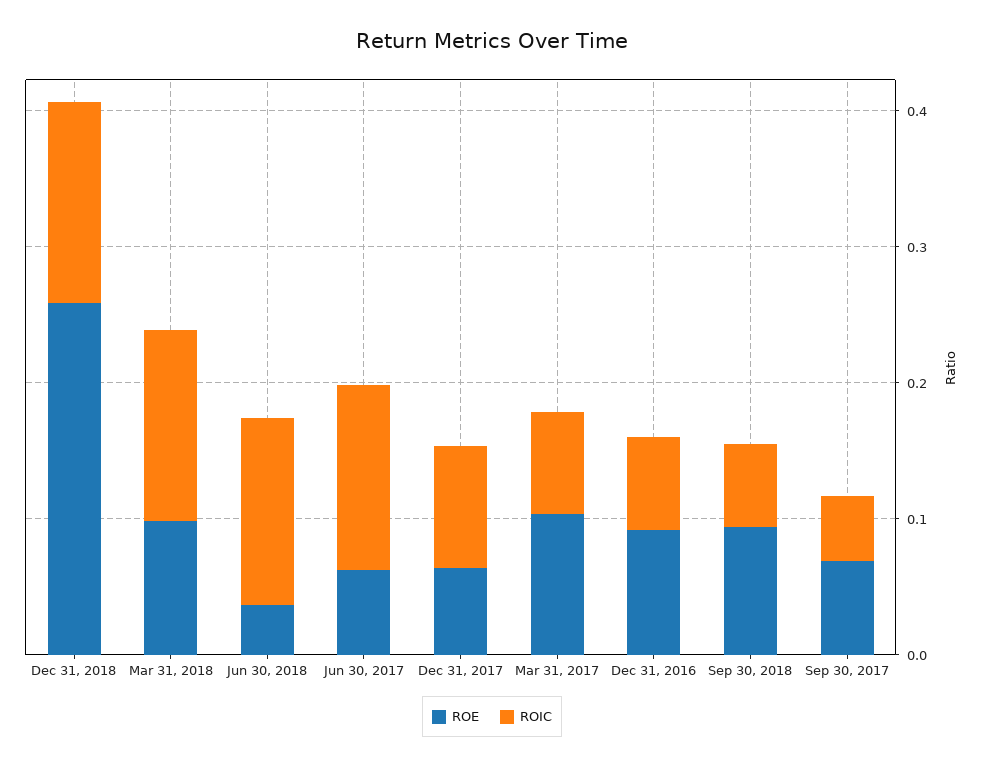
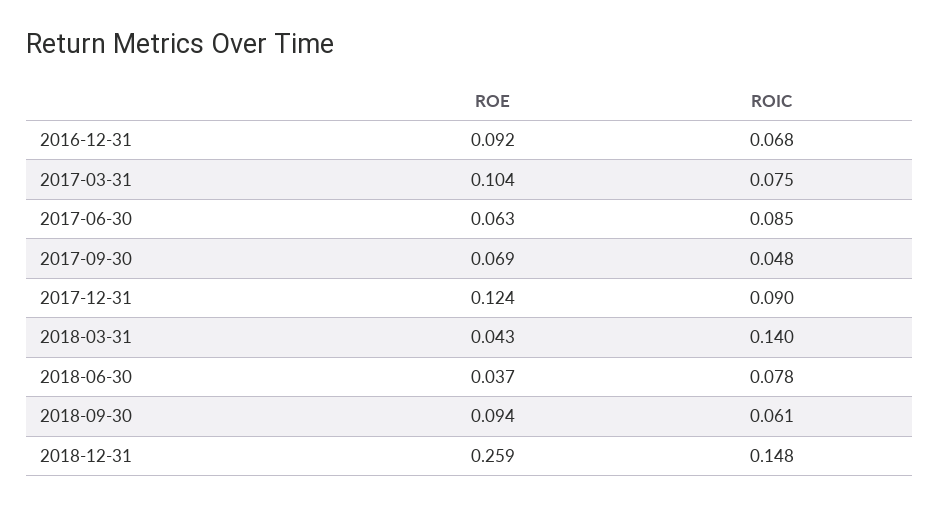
  {
    "ROE": {
      "Dec 31, 2018": 0.259,
-     "Mar 31, 2018": 0.1,
+     "Mar 31, 2018": 0.043,
      "Jun 30, 2018": 0.037,
      "Jun 30, 2017": 0.063,
-     "Dec 31, 2017": 0.06,
+     "Dec 31, 2017": 0.124,
      "Mar 31, 2017": 0.104,
      "Dec 31, 2016": 0.092,
      "Sep 30, 2018": 0.094,
      "Sep 30, 2017": 0.069
    },
    "ROIC": {
      "Dec 31, 2018": 0.148,
      "Mar 31, 2018": 0.14,
-     "Jun 30, 2018": 0.14,
+     "Jun 30, 2018": 0.078,
-     "Jun 30, 2017": 0.14,
+     "Jun 30, 2017": 0.085,
      "Dec 31, 2017": 0.09,
      "Mar 31, 2017": 0.075,
      "Dec 31, 2016": 0.068,
      "Sep 30, 2018": 0.061,
      "Sep 30, 2017": 0.048
    }
  }

